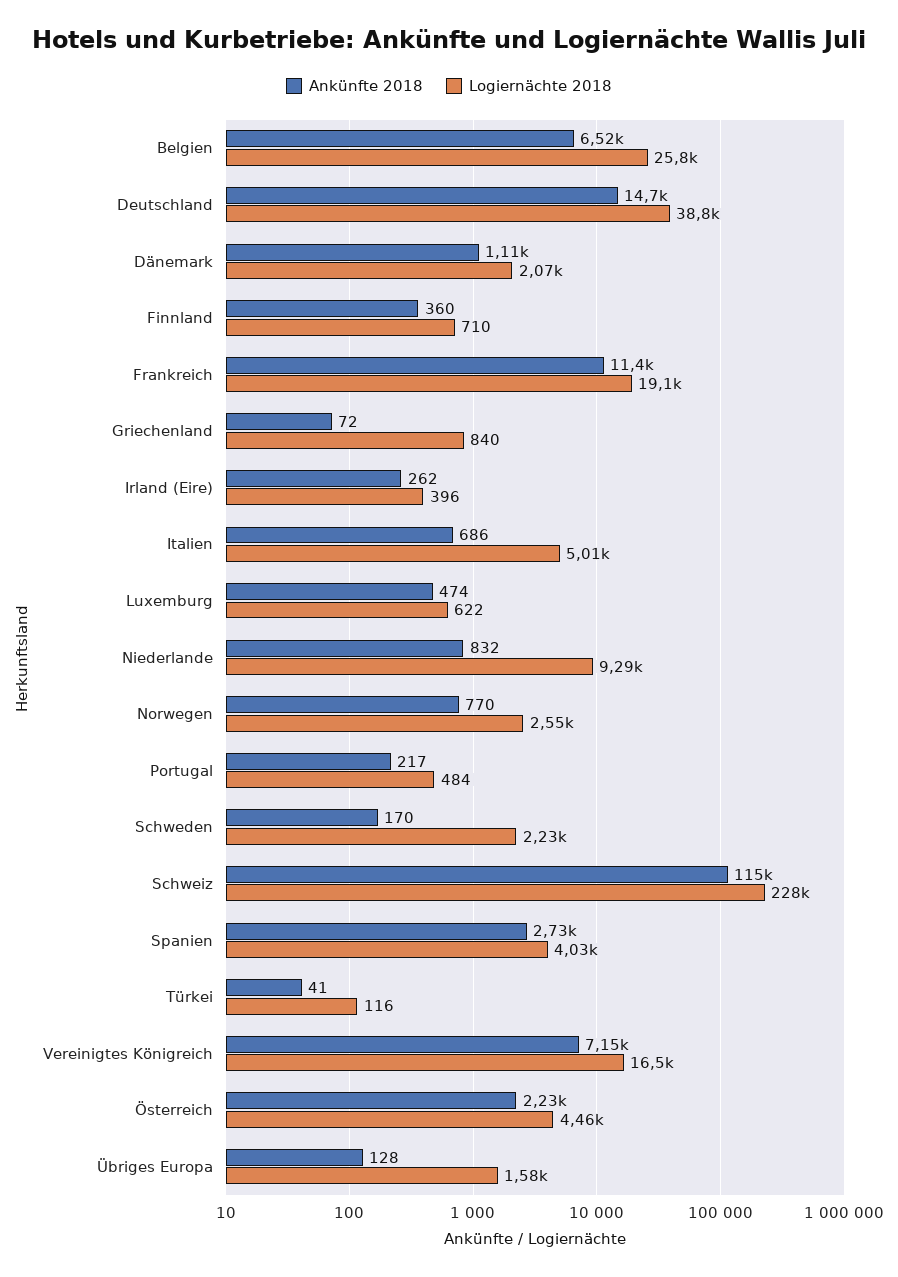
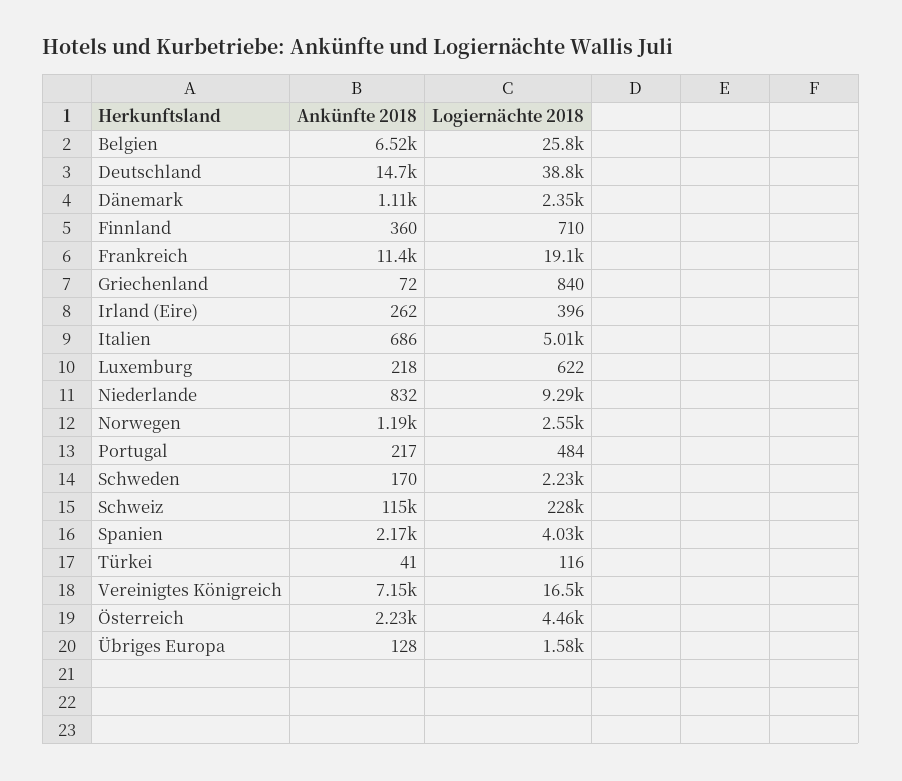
  {
    "Ankünfte 2018": {
      "Belgien": 6520,
      "Deutschland": 14700,
      "Dänemark": 1110,
      "Finnland": 360,
      "Frankreich": 11400,
      "Griechenland": 72,
      "Irland (Eire)": 262,
      "Italien": 686,
-     "Luxemburg": 474,
+     "Luxemburg": 218,
      "Niederlande": 832,
-     "Norwegen": 770,
+     "Norwegen": 1190,
      "Portugal": 217,
      "Schweden": 170,
      "Schweiz": 115000,
-     "Spanien": 2730,
+     "Spanien": 2170,
      "Türkei": 41,
      "Vereinigtes Königreich": 7150,
      "Österreich": 2230,
      "Übriges Europa": 128
    },
    "Logiernächte 2018": {
      "Belgien": 25800,
      "Deutschland": 38800,
-     "Dänemark": 2070,
+     "Dänemark": 2350,
      "Finnland": 710,
      "Frankreich": 19100,
      "Griechenland": 840,
      "Irland (Eire)": 396,
      "Italien": 5010,
      "Luxemburg": 622,
      "Niederlande": 9290,
      "Norwegen": 2550,
      "Portugal": 484,
      "Schweden": 2230,
      "Schweiz": 228000,
      "Spanien": 4030,
      "Türkei": 116,
      "Vereinigtes Königreich": 16500,
      "Österreich": 4460,
      "Übriges Europa": 1580
    }
  }

